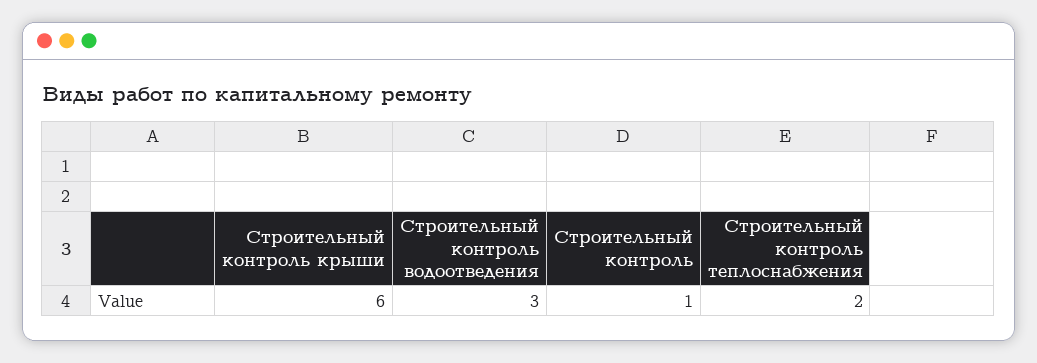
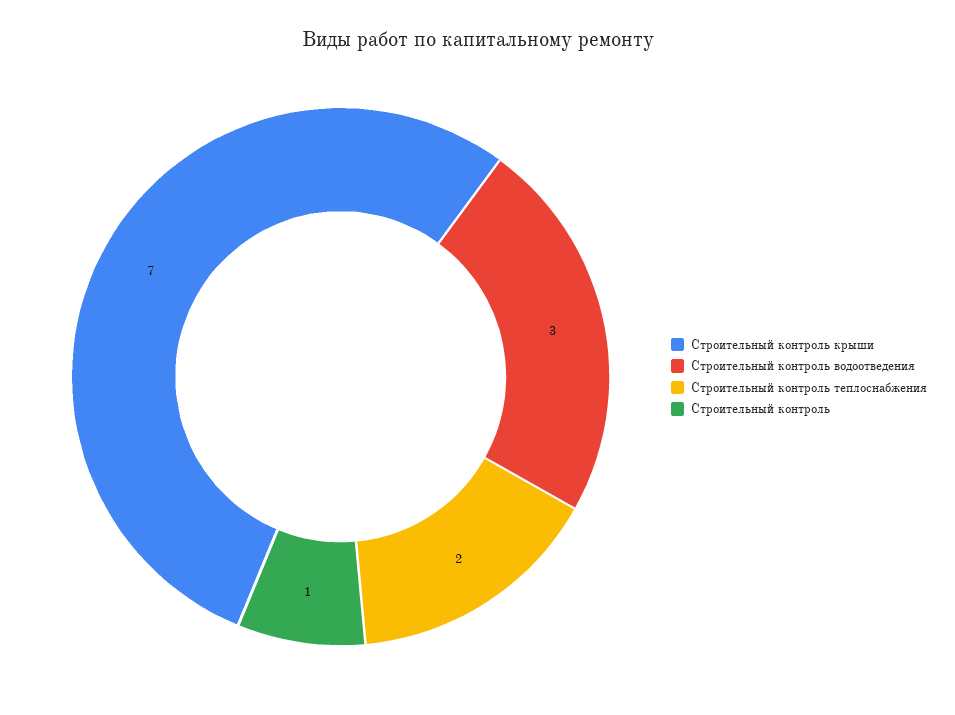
  {
-   "Строительный контроль крыши": 6,
+   "Строительный контроль крыши": 7,
    "Строительный контроль водоотведения": 3,
    "Строительный контроль": 1,
    "Строительный контроль теплоснабжения": 2
  }

